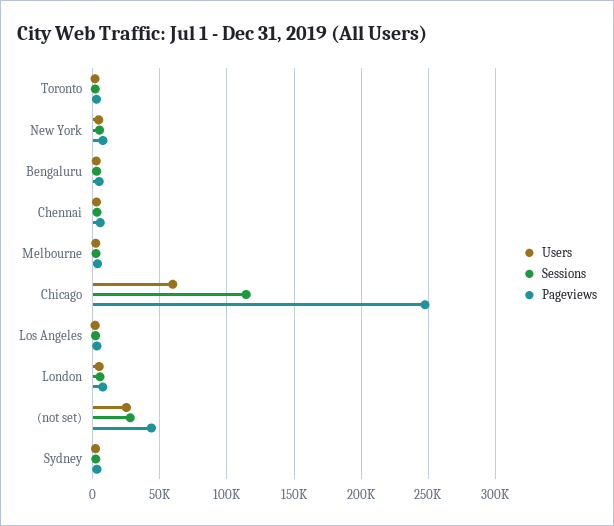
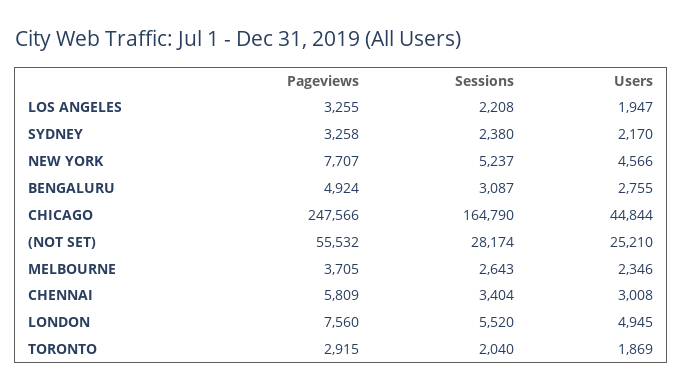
  {
    "Users": {
      "Toronto": 1869,
      "New York": 4566,
      "Bengaluru": 2755,
      "Chennai": 3008,
      "Melbourne": 2346,
-     "Chicago": 60000,
+     "Chicago": 44844,
      "Los Angeles": 1947,
      "London": 4945,
      "(not set)": 25210,
      "Sydney": 2170
    },
    "Sessions": {
      "Toronto": 2040,
      "New York": 5237,
      "Bengaluru": 3087,
      "Chennai": 3404,
      "Melbourne": 2643,
-     "Chicago": 115000,
+     "Chicago": 164790,
      "Los Angeles": 2208,
      "London": 5520,
      "(not set)": 28174,
      "Sydney": 2380
    },
    "Pageviews": {
      "Toronto": 2915,
      "New York": 7707,
      "Bengaluru": 4924,
      "Chennai": 5809,
      "Melbourne": 3705,
      "Chicago": 247566,
      "Los Angeles": 3255,
      "London": 7560,
-     "(not set)": 45000,
+     "(not set)": 55532,
      "Sydney": 3258
    }
  }

